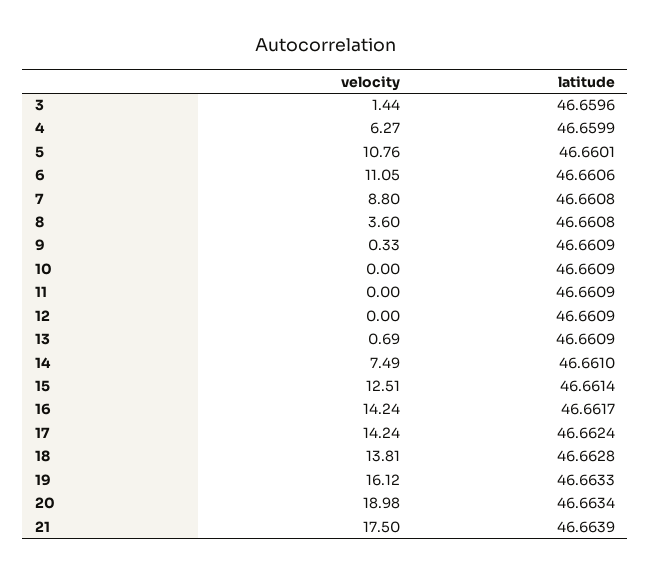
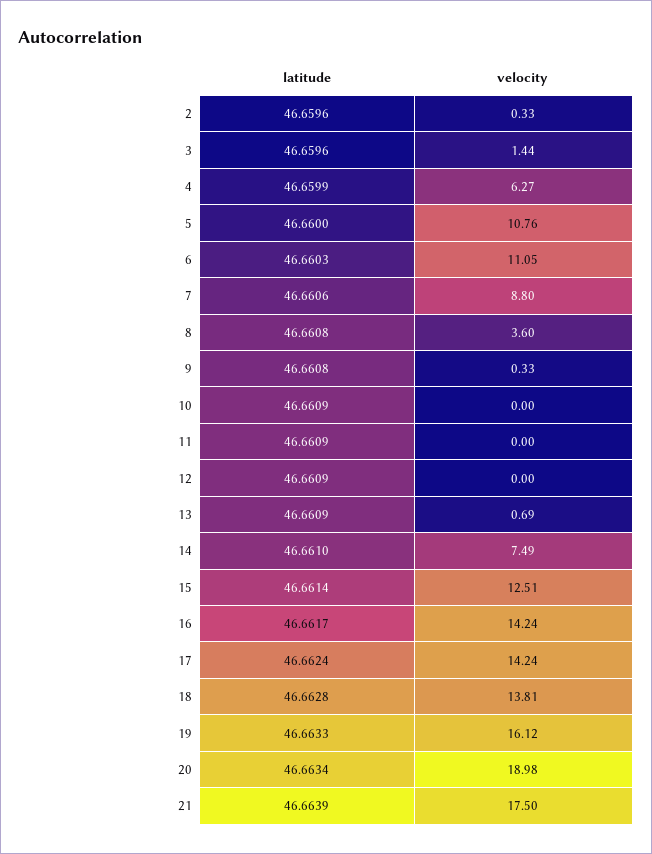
  {
    "velocity": {
      "3": 1.44,
      "4": 6.27,
      "5": 10.76,
      "6": 11.05,
      "7": 8.8,
      "8": 3.6,
      "9": 0.33,
      "10": 0,
      "11": 0,
      "12": 0,
      "13": 0.69,
      "14": 7.49,
      "15": 12.51,
      "16": 14.24,
      "17": 14.24,
      "18": 13.81,
      "19": 16.12,
      "20": 18.98,
-     "21": 17.5
+     "21": 17.5,
+     "2": 0.33
    },
    "latitude": {
      "3": 46.6596,
      "4": 46.6599,
-     "5": 46.6601,
+     "5": 46.66,
-     "6": 46.6606,
+     "6": 46.6603,
-     "7": 46.6608,
+     "7": 46.6606,
      "8": 46.6608,
-     "9": 46.6609,
+     "9": 46.6608,
      "10": 46.6609,
      "11": 46.6609,
      "12": 46.6609,
      "13": 46.6609,
      "14": 46.661,
      "15": 46.6614,
      "16": 46.6617,
      "17": 46.6624,
      "18": 46.6628,
      "19": 46.6633,
      "20": 46.6634,
-     "21": 46.6639
+     "21": 46.6639,
+     "2": 46.6596
    }
  }

